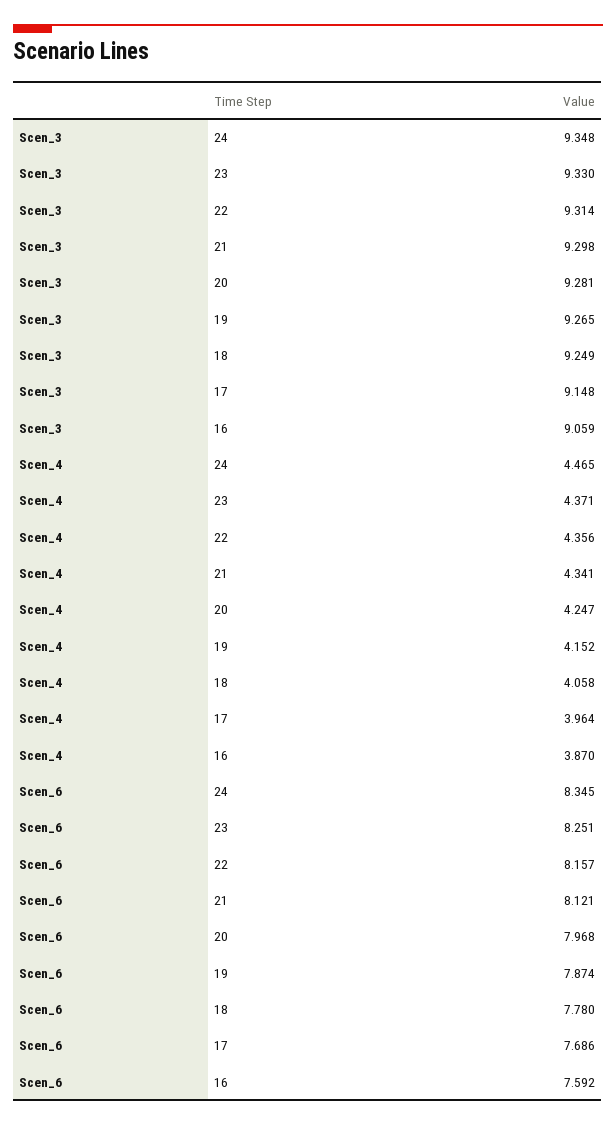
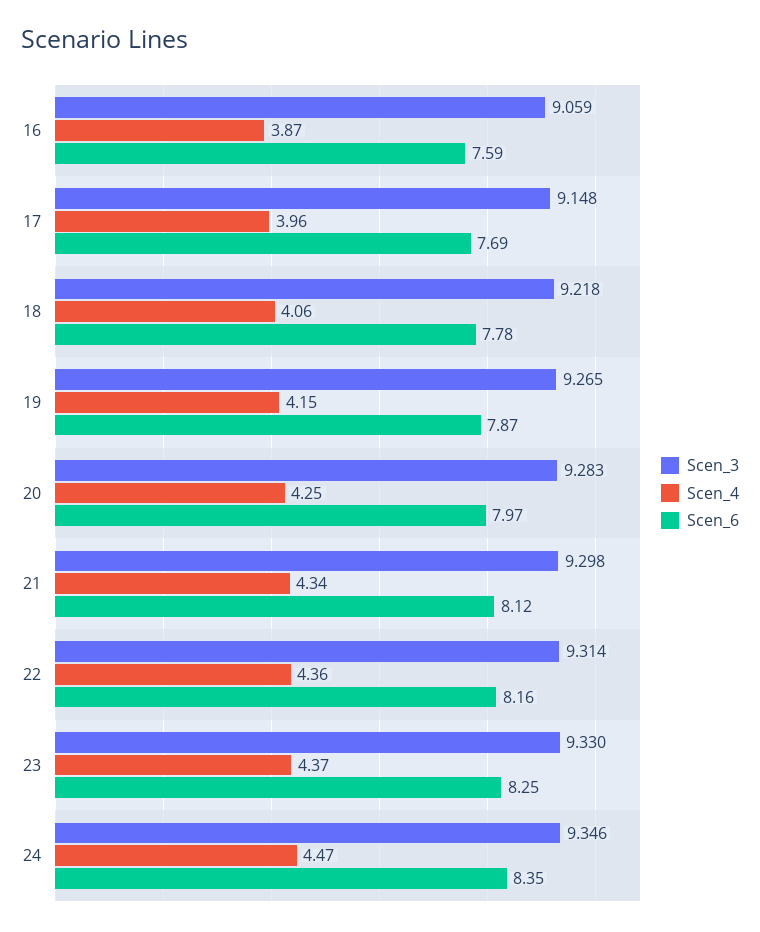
  {
    "Scen_3": {
-     "24": 9.348,
+     "24": 9.346,
      "23": 9.33,
      "22": 9.314,
      "21": 9.298,
-     "20": 9.281,
+     "20": 9.283,
      "19": 9.265,
-     "18": 9.249,
+     "18": 9.218,
      "17": 9.148,
      "16": 9.059
    },
    "Scen_4": {
      "24": 4.465,
      "23": 4.371,
      "22": 4.356,
      "21": 4.341,
      "20": 4.247,
      "19": 4.152,
      "18": 4.058,
      "17": 3.964,
      "16": 3.87
    },
    "Scen_6": {
      "24": 8.345,
      "23": 8.251,
      "22": 8.157,
      "21": 8.121,
      "20": 7.968,
      "19": 7.874,
      "18": 7.78,
      "17": 7.686,
      "16": 7.592
    }
  }

